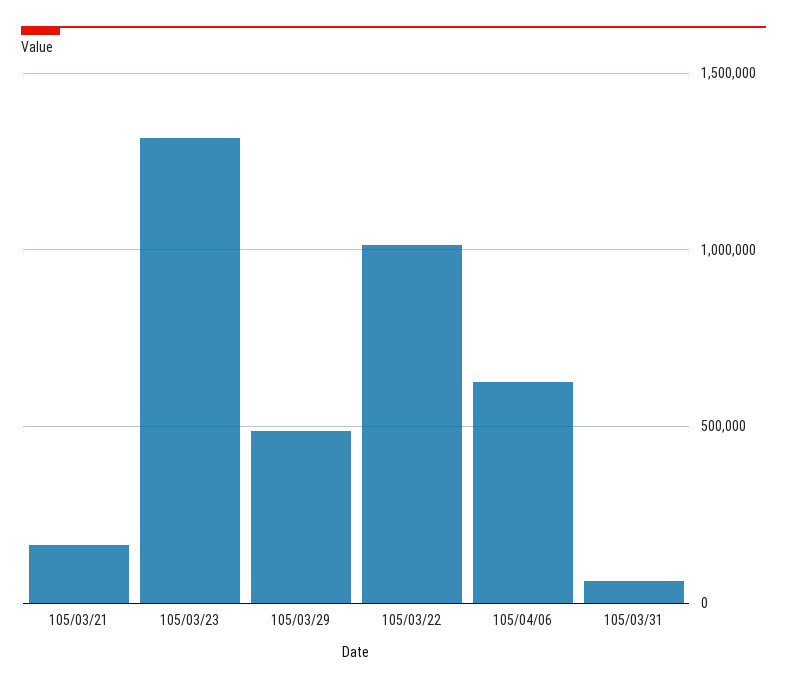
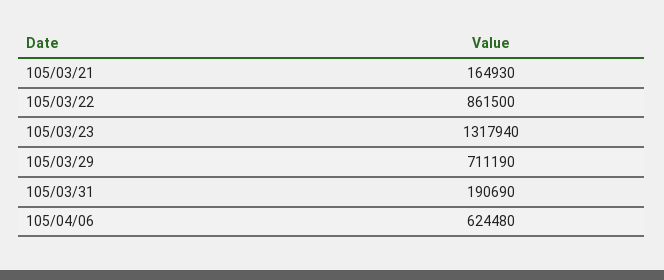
  {
    "105/03/21": 164930,
    "105/03/23": 1317940,
-   "105/03/29": 500000,
+   "105/03/29": 711190,
-   "105/03/22": 1000000,
+   "105/03/22": 861500,
    "105/04/06": 624480,
-   "105/03/31": 50000
+   "105/03/31": 190690
  }

